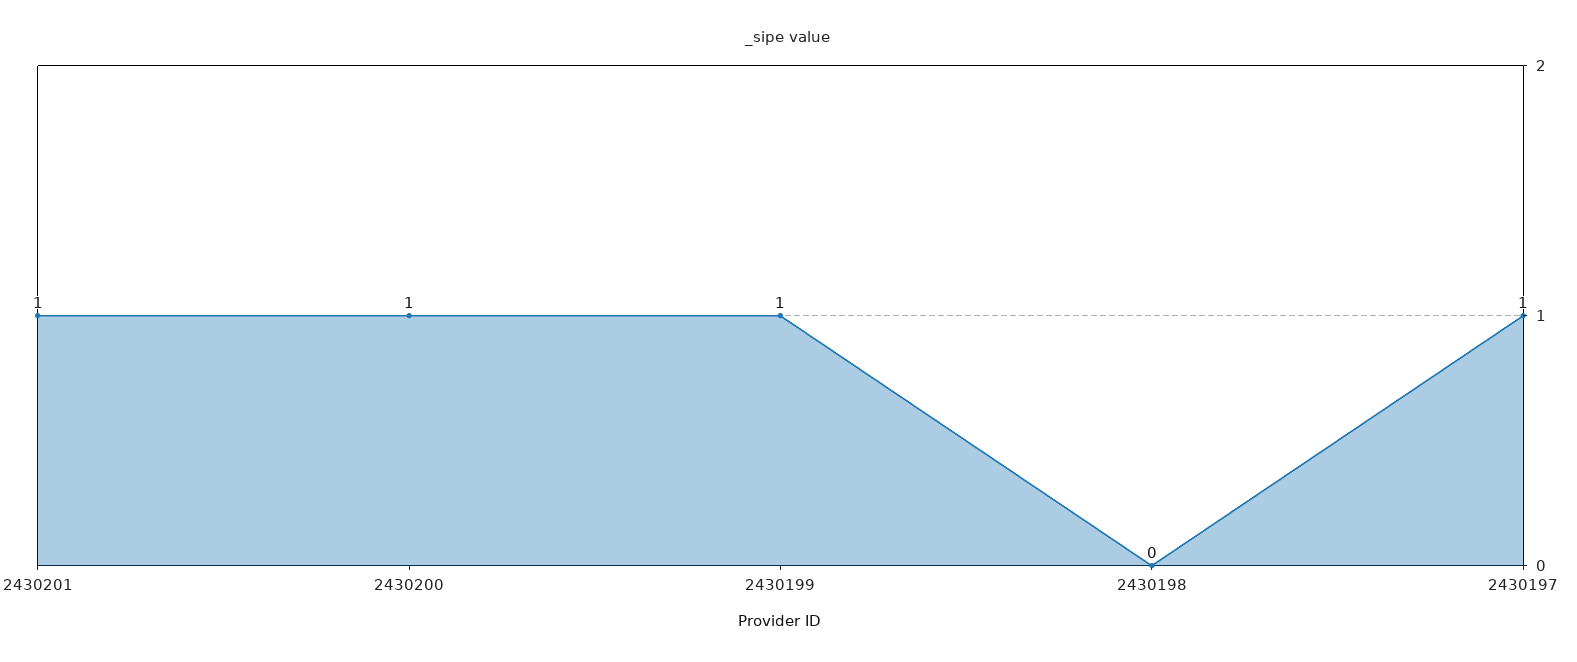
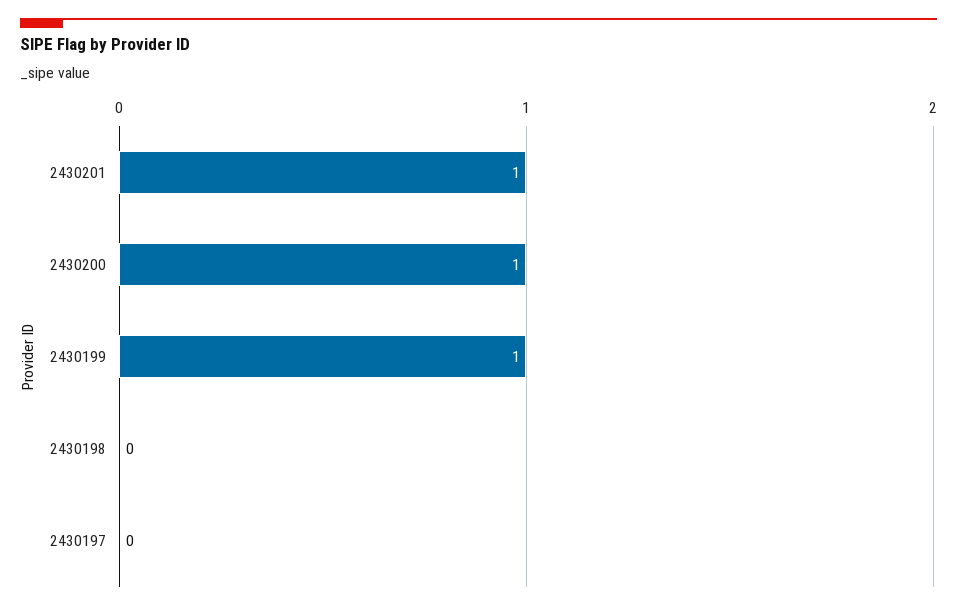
  {
    "2430201": 1,
    "2430200": 1,
    "2430199": 1,
    "2430198": 0,
-   "2430197": 1
+   "2430197": 0
  }

